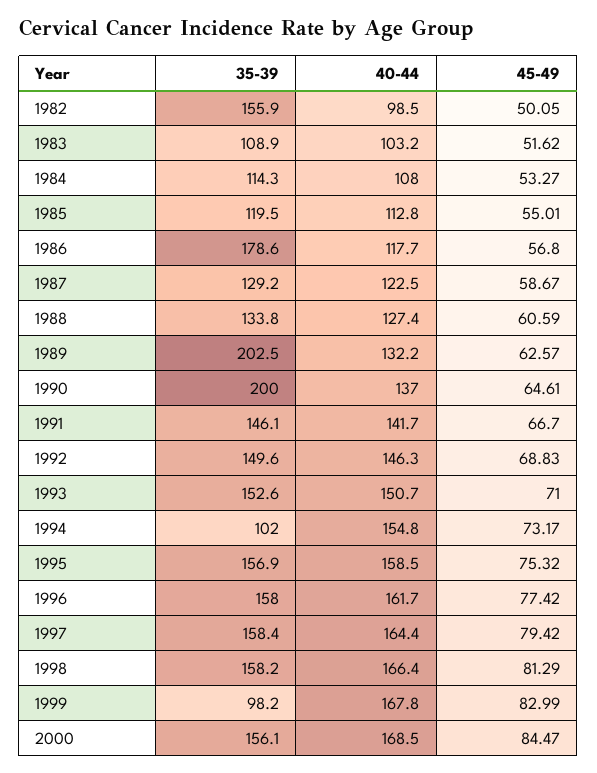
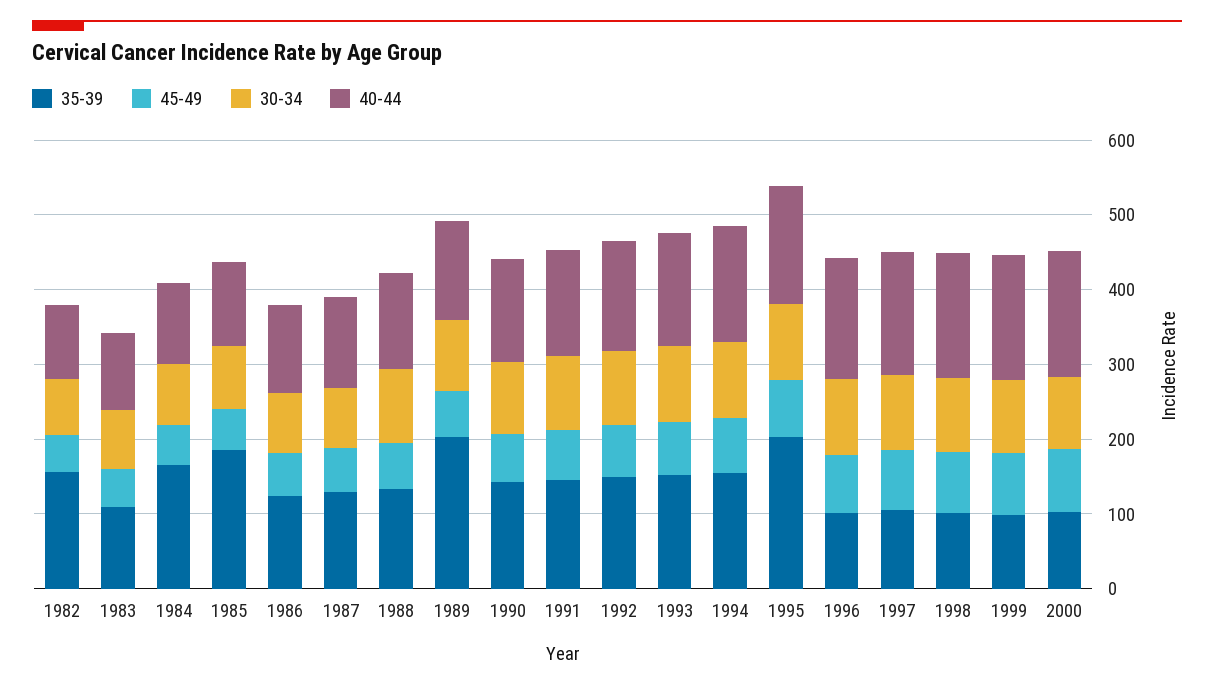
  {
    "35-39": {
      "1982": 155.9,
      "1983": 108.9,
-     "1984": 114.3,
+     "1984": 160,
-     "1985": 119.5,
+     "1985": 180,
-     "1986": 178.6,
+     "1986": 120,
      "1987": 129.2,
      "1988": 133.8,
      "1989": 202.5,
-     "1990": 200,
+     "1990": 140,
      "1991": 146.1,
      "1992": 149.6,
      "1993": 152.6,
-     "1994": 102,
+     "1994": 160,
-     "1995": 156.9,
+     "1995": 200,
-     "1996": 158,
+     "1996": 100,
-     "1997": 158.4,
+     "1997": 100,
-     "1998": 158.2,
+     "1998": 100,
      "1999": 98.2,
-     "2000": 156.1
+     "2000": 100
    },
    "40-44": {
      "1982": 98.5,
      "1983": 103.2,
      "1984": 108,
      "1985": 112.8,
      "1986": 117.7,
      "1987": 122.5,
      "1988": 127.4,
      "1989": 132.2,
      "1990": 137,
      "1991": 141.7,
      "1992": 146.3,
      "1993": 150.7,
      "1994": 154.8,
      "1995": 158.5,
      "1996": 161.7,
      "1997": 164.4,
      "1998": 166.4,
      "1999": 167.8,
      "2000": 168.5
    },
    "45-49": {
      "1982": 50.05,
      "1983": 51.62,
      "1984": 53.27,
      "1985": 55.01,
      "1986": 56.8,
      "1987": 58.67,
      "1988": 60.59,
      "1989": 62.57,
      "1990": 64.61,
      "1991": 66.7,
      "1992": 68.83,
      "1993": 71,
      "1994": 73.17,
      "1995": 75.32,
      "1996": 77.42,
      "1997": 79.42,
      "1998": 81.29,
      "1999": 82.99,
      "2000": 84.47
-   }
+   },
+   "30-34": {
+     "1982": 80,
+     "1983": 80,
+     "1984": 80,
+     "1985": 80,
+     "1986": 80,
+     "1987": 80,
+     "1988": 100,
+     "1989": 100,
+     "1990": 100,
+     "1991": 100,
+     "1992": 100,
+     "1993": 100,
+     "1994": 100,
+     "1995": 100,
+     "1996": 100,
+     "1997": 100,
+     "1998": 100,
+     "1999": 100,
+     "2000": 100
+   }
  }

